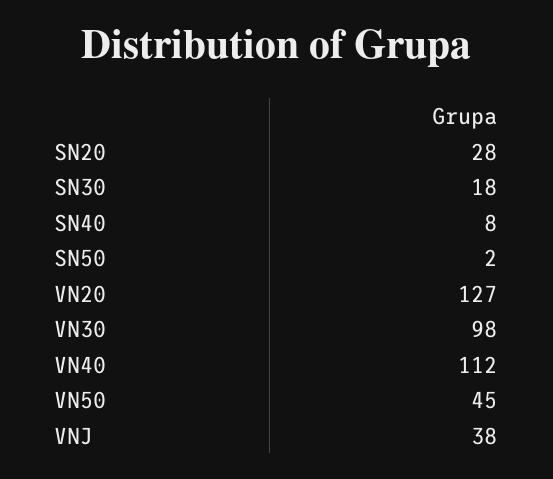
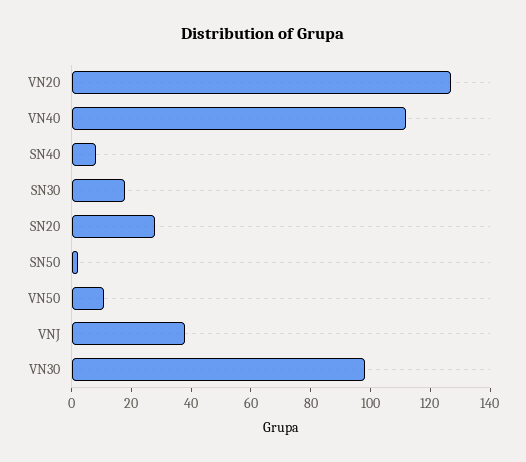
  {
    "SN20": 28,
    "SN30": 18,
    "SN40": 8,
    "SN50": 2,
    "VN20": 127,
    "VN30": 98,
    "VN40": 112,
-   "VN50": 45,
+   "VN50": 10,
    "VNJ": 38
  }

